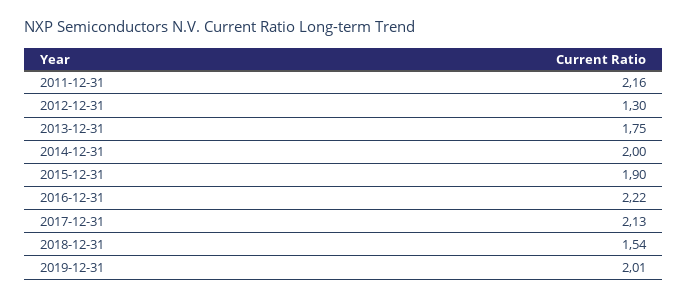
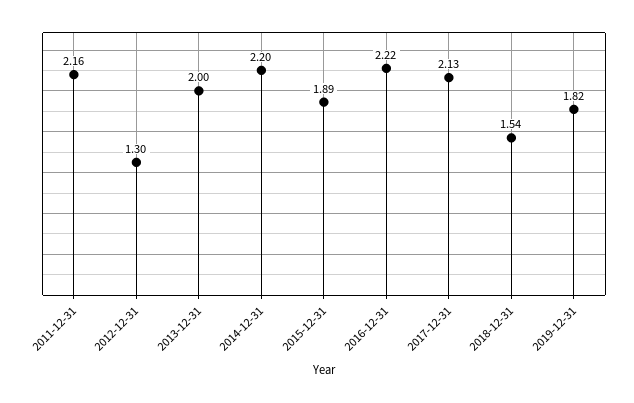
  {
    "2011-12-31": 2.16,
    "2012-12-31": 1.3,
-   "2013-12-31": 1.75,
+   "2013-12-31": 2,
-   "2014-12-31": 2,
+   "2014-12-31": 2.2,
-   "2015-12-31": 1.9,
+   "2015-12-31": 1.89,
    "2016-12-31": 2.22,
    "2017-12-31": 2.13,
    "2018-12-31": 1.54,
-   "2019-12-31": 2.01
+   "2019-12-31": 1.82
  }

